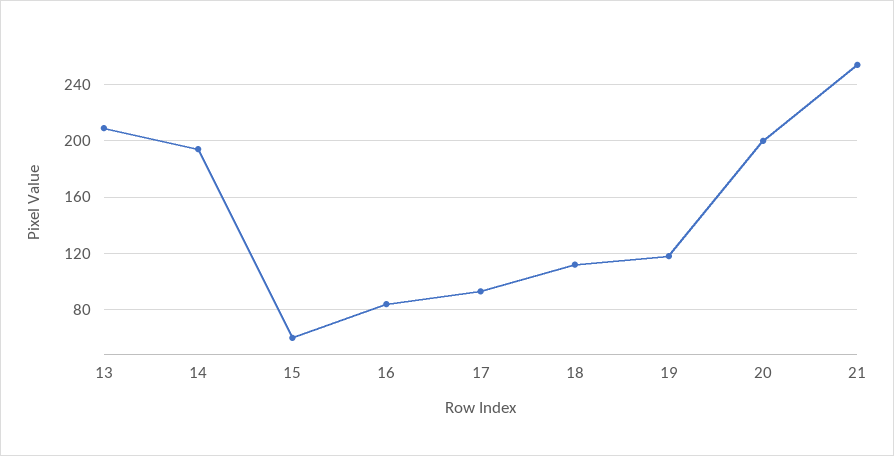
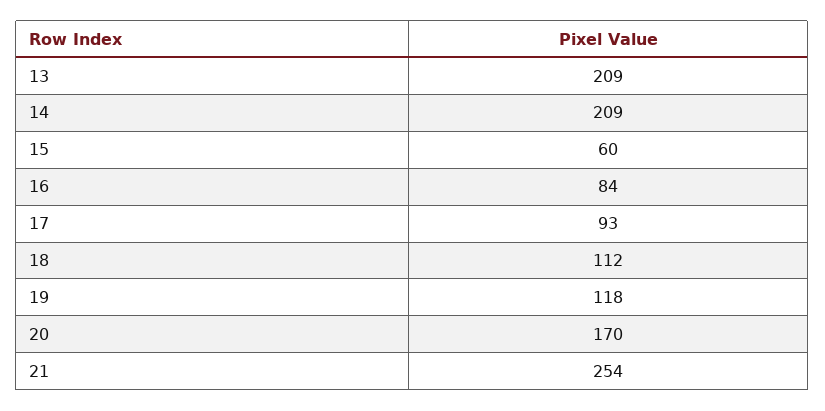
  {
    "13": 209,
-   "14": 195,
+   "14": 209,
    "15": 60,
    "16": 84,
    "17": 93,
    "18": 112,
    "19": 118,
-   "20": 200,
+   "20": 170,
    "21": 254
  }

